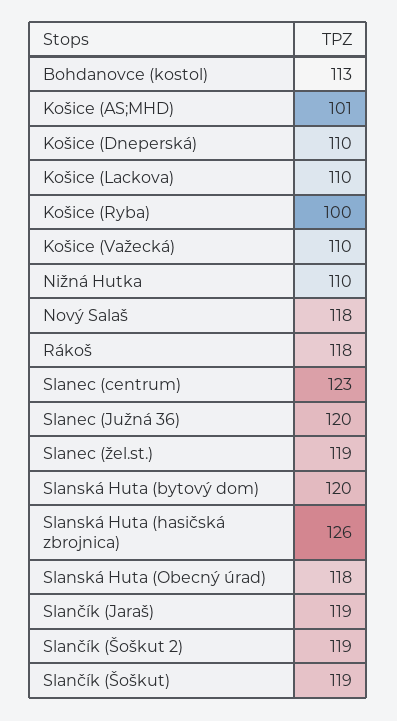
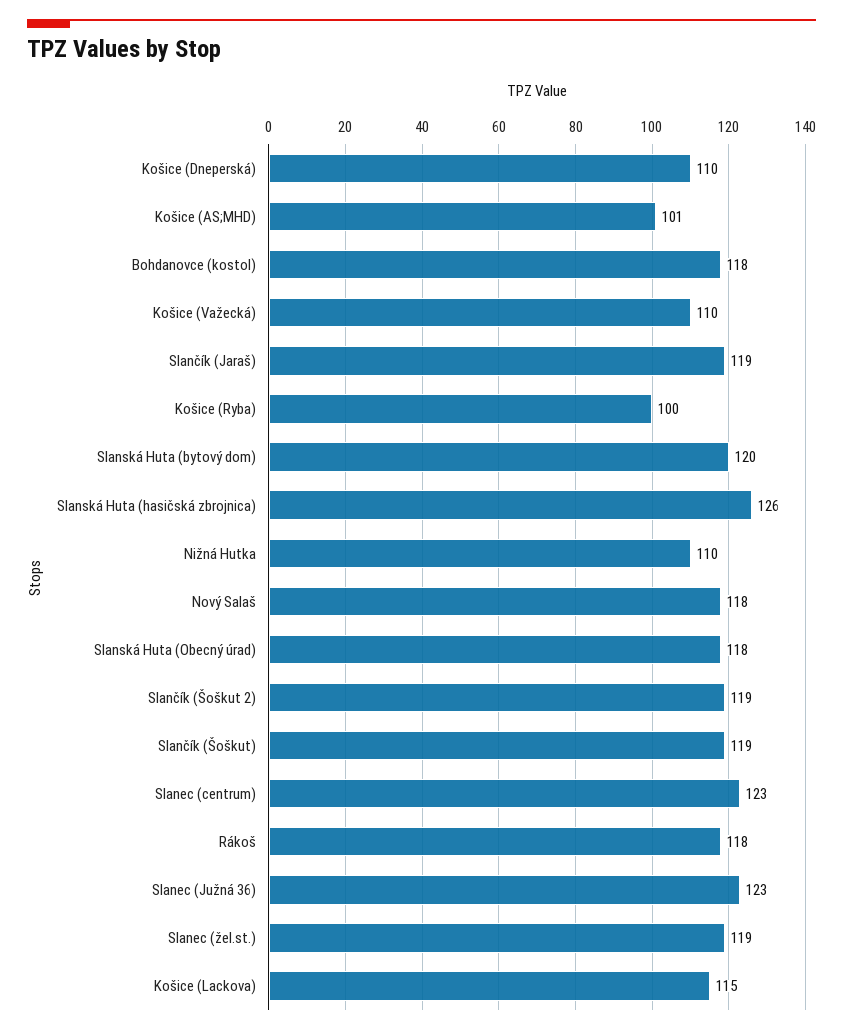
  {
-   "Bohdanovce (kostol)": 113,
+   "Bohdanovce (kostol)": 118,
    "Košice (AS;MHD)": 101,
    "Košice (Dneperská)": 110,
-   "Košice (Lackova)": 110,
+   "Košice (Lackova)": 115,
    "Košice (Ryba)": 100,
    "Košice (Važecká)": 110,
    "Nižná Hutka": 110,
    "Nový Salaš": 118,
    "Rákoš": 118,
    "Slanec (centrum)": 123,
-   "Slanec (Južná 36)": 120,
+   "Slanec (Južná 36)": 123,
    "Slanec (žel.st.)": 119,
    "Slanská Huta (bytový dom)": 120,
    "Slanská Huta (hasičská zbrojnica)": 126,
    "Slanská Huta (Obecný úrad)": 118,
    "Slančík (Jaraš)": 119,
    "Slančík (Šoškut 2)": 119,
    "Slančík (Šoškut)": 119
  }

